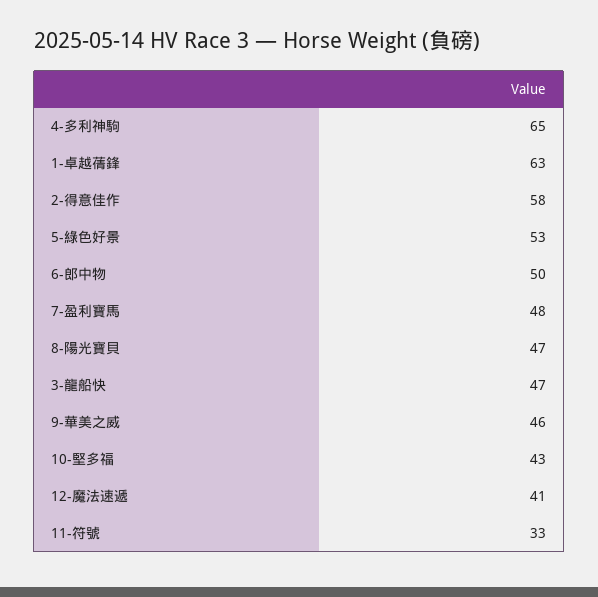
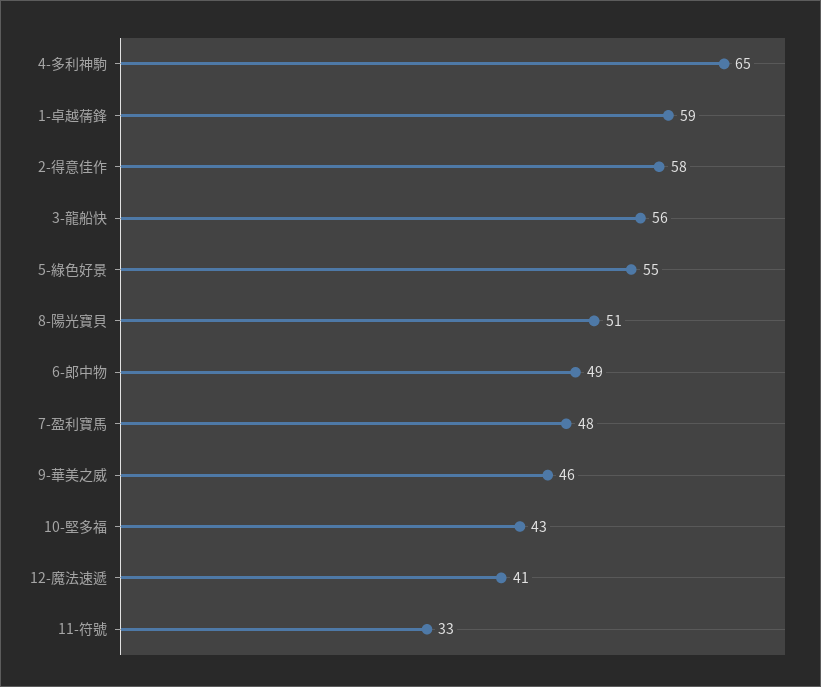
  {
    "4-多利神駒": 65,
-   "1-卓越蒨鋒": 63,
+   "1-卓越蒨鋒": 59,
    "2-得意佳作": 58,
-   "5-綠色好景": 53,
+   "5-綠色好景": 55,
-   "6-郎中物": 50,
+   "6-郎中物": 49,
    "7-盈利寶馬": 48,
-   "8-陽光寶貝": 47,
+   "8-陽光寶貝": 51,
-   "3-龍船快": 47,
+   "3-龍船快": 56,
    "9-華美之威": 46,
    "10-堅多福": 43,
    "12-魔法速遞": 41,
    "11-符號": 33
  }

